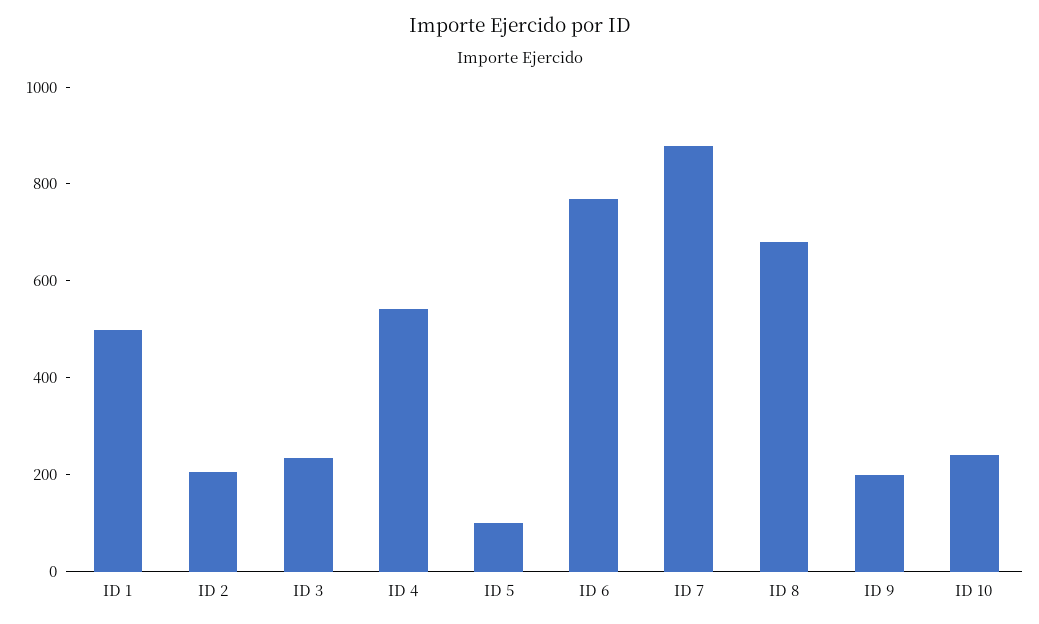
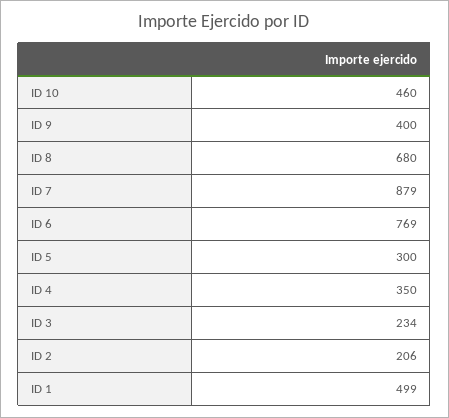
  {
    "ID 1": 499,
    "ID 2": 206,
    "ID 3": 234,
-   "ID 4": 550,
+   "ID 4": 350,
-   "ID 5": 100,
+   "ID 5": 300,
    "ID 6": 769,
    "ID 7": 879,
    "ID 8": 680,
-   "ID 9": 200,
+   "ID 9": 400,
-   "ID 10": 250
+   "ID 10": 460
  }

